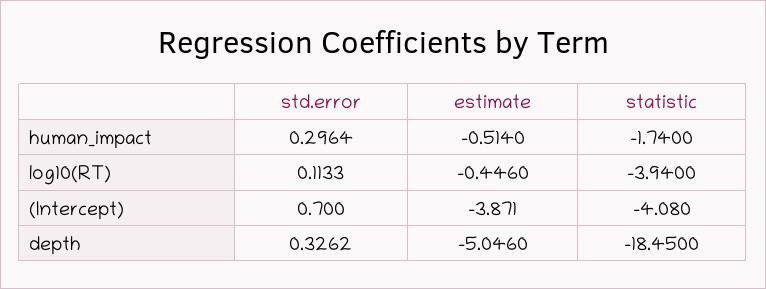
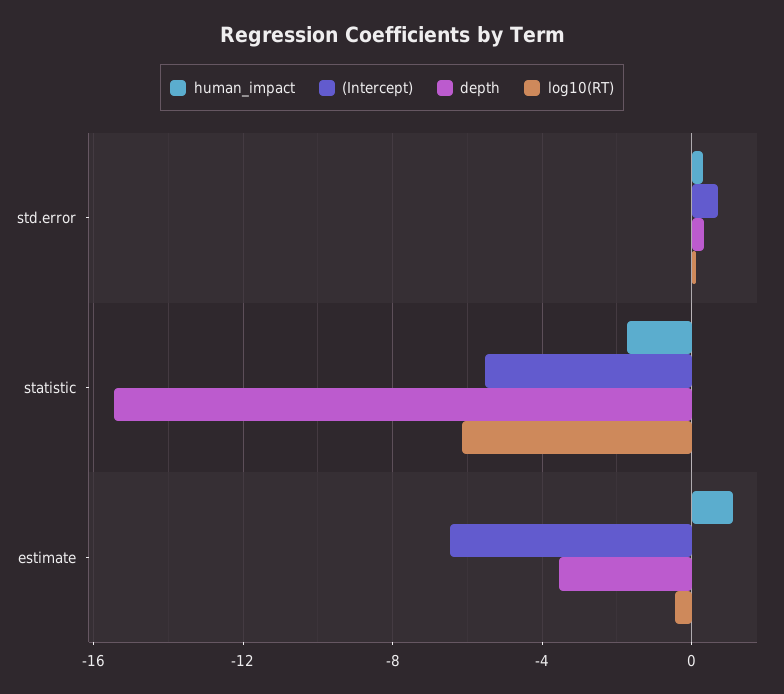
  {
    "human_impact": {
      "std.error": 0.2964,
-     "estimate": -0.514,
+     "estimate": 1,
      "statistic": -1.74
    },
    "log10(RT)": {
      "std.error": 0.1133,
      "estimate": -0.446,
-     "statistic": -3.94
+     "statistic": -6
    },
    "(Intercept)": {
      "std.error": 0.7,
-     "estimate": -3.871,
+     "estimate": -6.5,
-     "statistic": -4.08
+     "statistic": -5.5
    },
    "depth": {
      "std.error": 0.3262,
-     "estimate": -5.046,
+     "estimate": -3.5,
-     "statistic": -18.45
+     "statistic": -15.5
    }
  }

